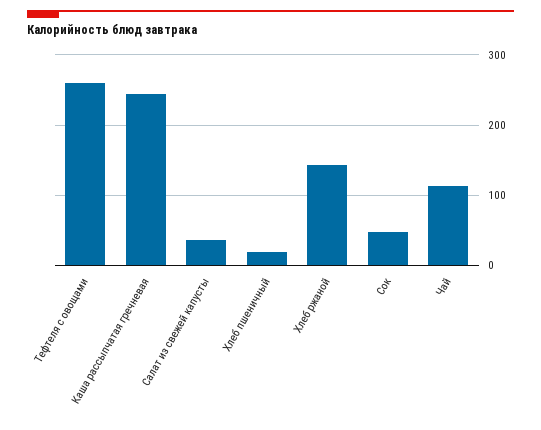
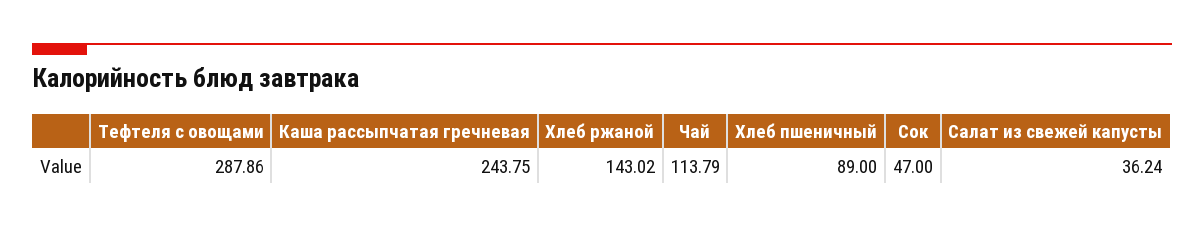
  {
-   "Тефтеля с овощами": 260,
+   "Тефтеля с овощами": 287.86,
    "Каша рассыпчатая гречневая": 243.75,
    "Салат из свежей капусты": 36.24,
-   "Хлеб пшеничный": 20,
+   "Хлеб пшеничный": 89,
    "Хлеб ржаной": 143.02,
    "Сок": 47,
    "Чай": 113.79
  }

